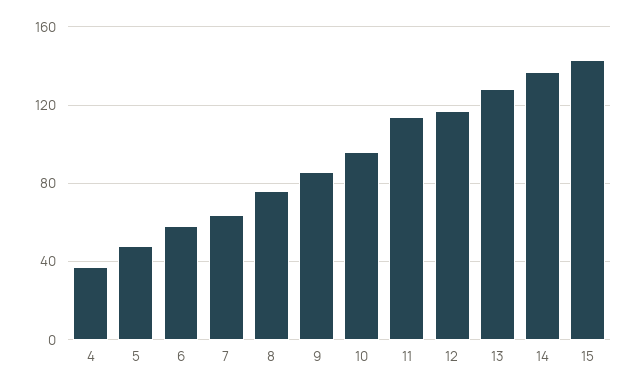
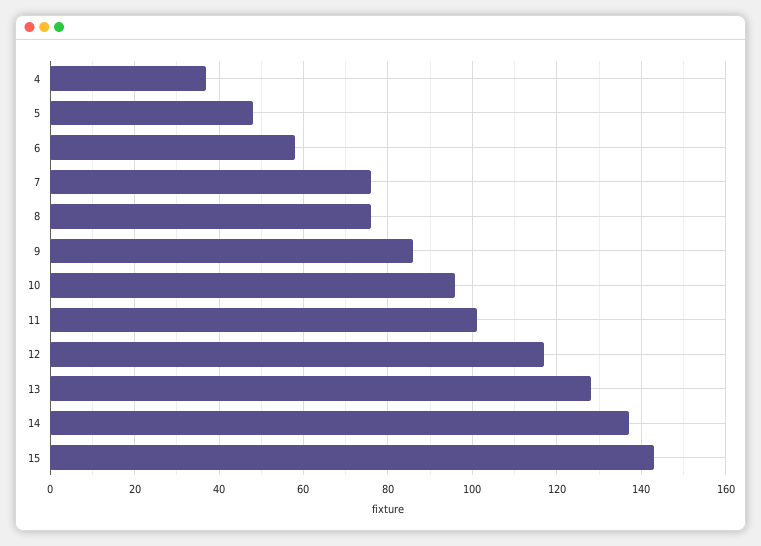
  {
    "4": 35,
    "5": 50,
    "6": 60,
-   "7": 65,
+   "7": 75,
    "8": 75,
    "9": 85,
    "10": 95,
-   "11": 115,
+   "11": 100,
    "12": 115,
    "13": 130,
    "14": 135,
    "15": 145
  }

